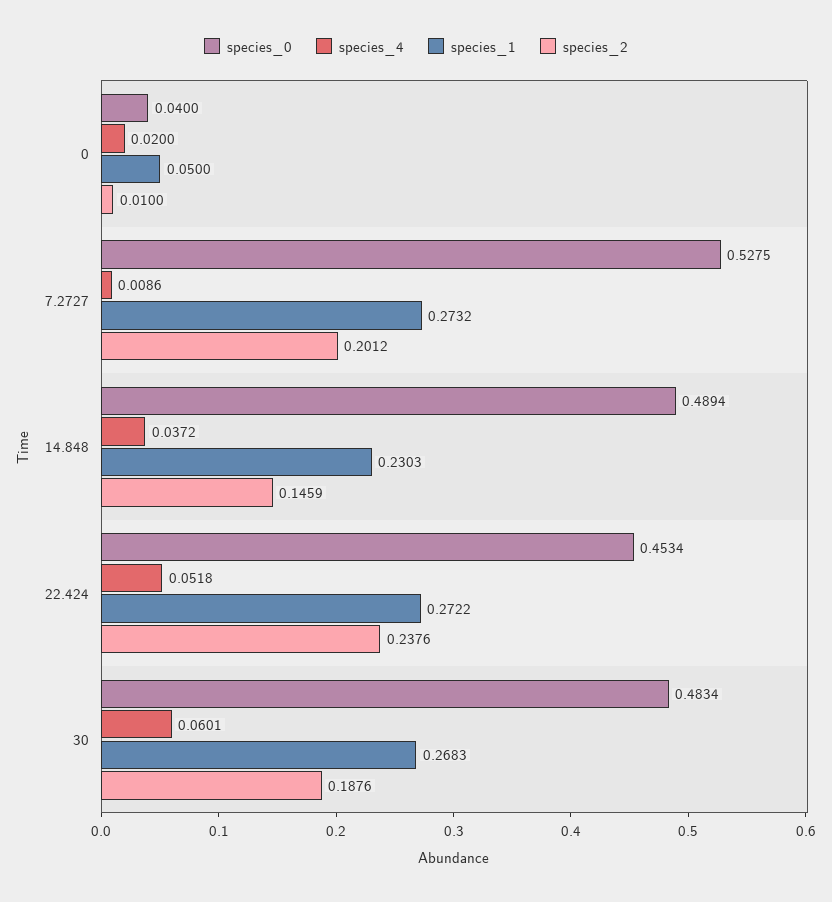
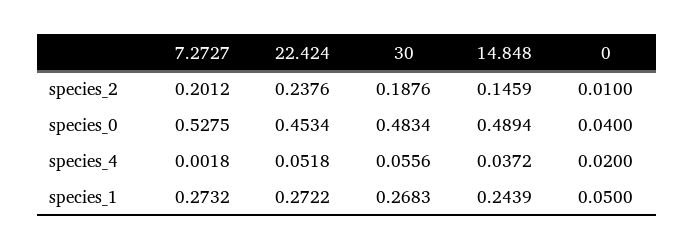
  {
    "species_0": {
      "0": 0.04,
      "7.2727": 0.5275,
      "14.848": 0.4894,
      "22.424": 0.4534,
      "30": 0.4834
    },
    "species_4": {
      "0": 0.02,
-     "7.2727": 0.0086,
+     "7.2727": 0.0018,
      "14.848": 0.0372,
      "22.424": 0.0518,
-     "30": 0.0601
+     "30": 0.0556
    },
    "species_1": {
      "0": 0.05,
      "7.2727": 0.2732,
-     "14.848": 0.2303,
+     "14.848": 0.2439,
      "22.424": 0.2722,
      "30": 0.2683
    },
    "species_2": {
      "0": 0.01,
      "7.2727": 0.2012,
      "14.848": 0.1459,
      "22.424": 0.2376,
      "30": 0.1876
    }
  }

